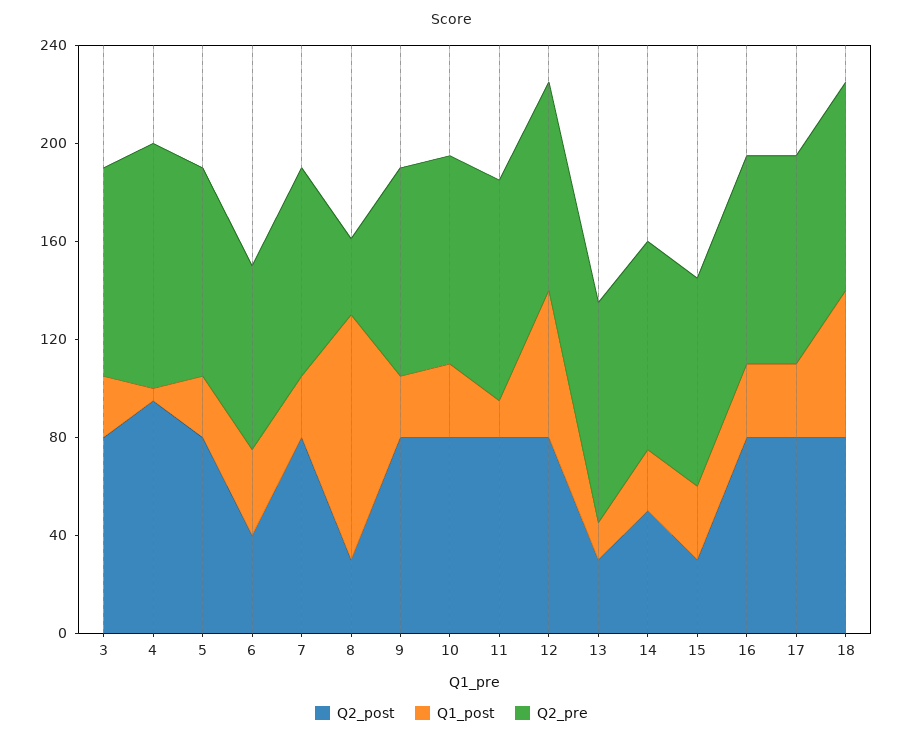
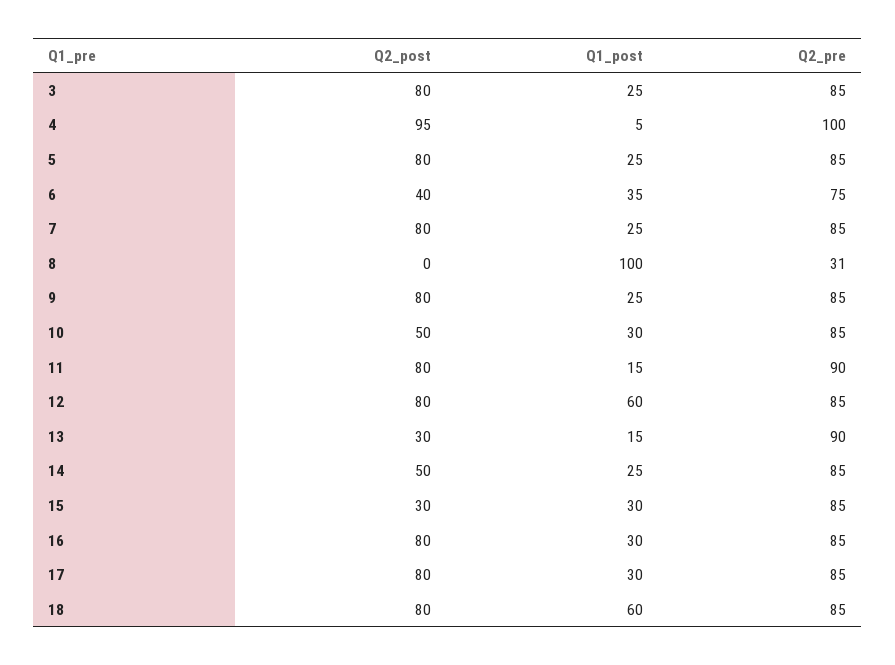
  {
    "Q2_post": {
      "3": 80,
      "4": 95,
      "5": 80,
      "6": 40,
      "7": 80,
-     "8": 30,
+     "8": 0,
      "9": 80,
-     "10": 80,
+     "10": 50,
      "11": 80,
      "12": 80,
      "13": 30,
      "14": 50,
      "15": 30,
      "16": 80,
      "17": 80,
      "18": 80
    },
    "Q1_post": {
      "3": 25,
      "4": 5,
      "5": 25,
      "6": 35,
      "7": 25,
      "8": 100,
      "9": 25,
      "10": 30,
      "11": 15,
      "12": 60,
      "13": 15,
      "14": 25,
      "15": 30,
      "16": 30,
      "17": 30,
      "18": 60
    },
    "Q2_pre": {
      "3": 85,
      "4": 100,
      "5": 85,
      "6": 75,
      "7": 85,
      "8": 31,
      "9": 85,
      "10": 85,
      "11": 90,
      "12": 85,
      "13": 90,
      "14": 85,
      "15": 85,
      "16": 85,
      "17": 85,
      "18": 85
    }
  }

